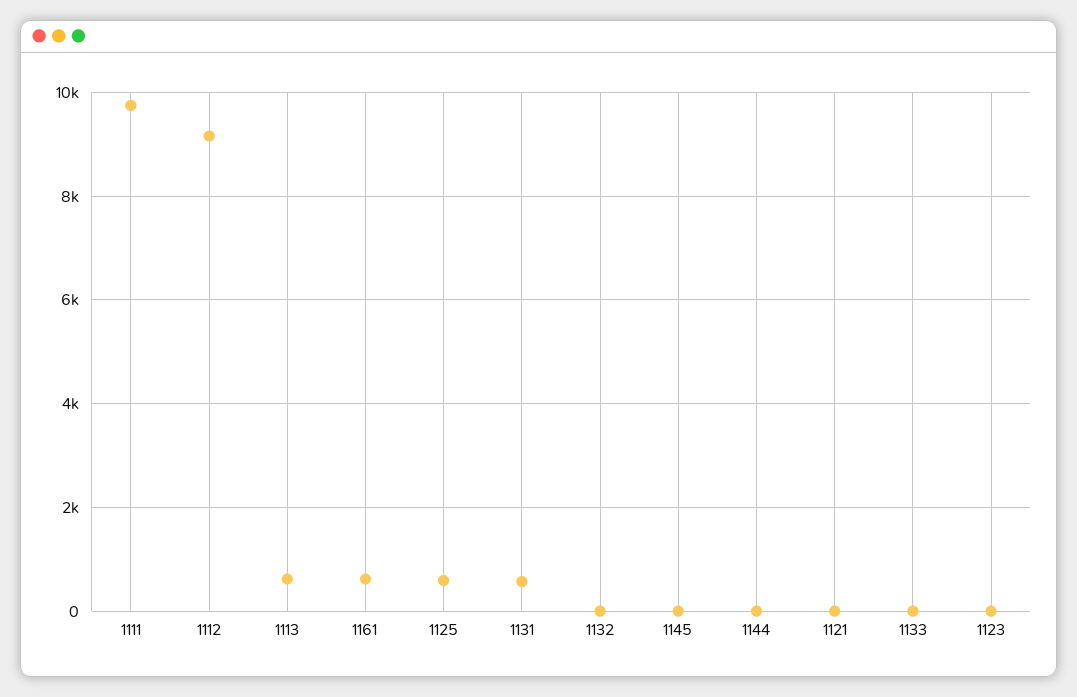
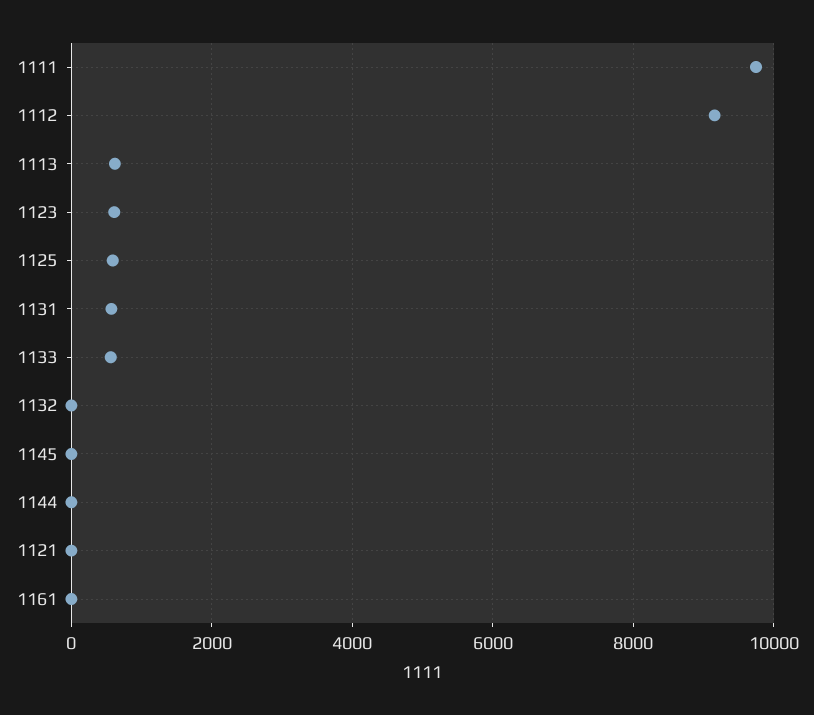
  {
    "1111": 9800,
    "1112": 9200,
    "1113": 600,
-   "1161": 600,
+   "1161": 0,
    "1125": 600,
    "1131": 600,
    "1132": 0,
    "1145": 0,
    "1144": 0,
    "1121": 0,
-   "1133": 0,
+   "1133": 600,
-   "1123": 0
+   "1123": 600
  }

